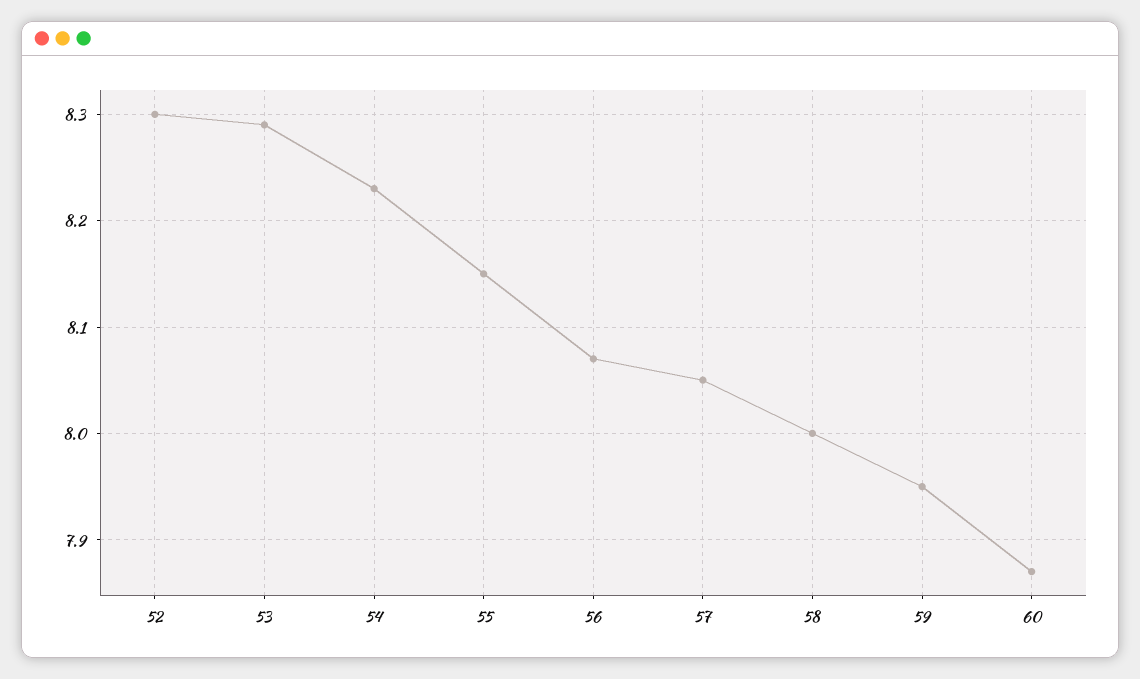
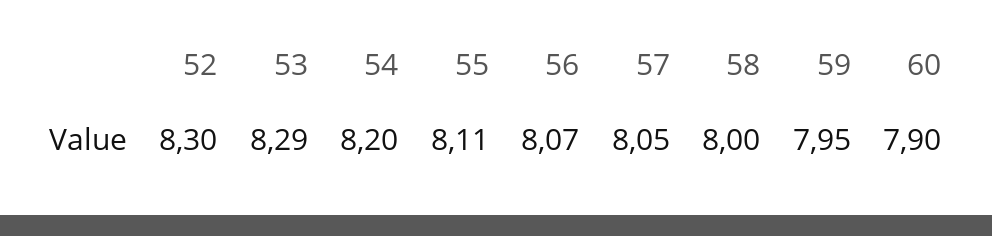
  {
    "52": 8.3,
    "53": 8.29,
-   "54": 8.23,
+   "54": 8.2,
-   "55": 8.15,
+   "55": 8.11,
    "56": 8.07,
    "57": 8.05,
    "58": 8,
    "59": 7.95,
-   "60": 7.87
+   "60": 7.9
  }

